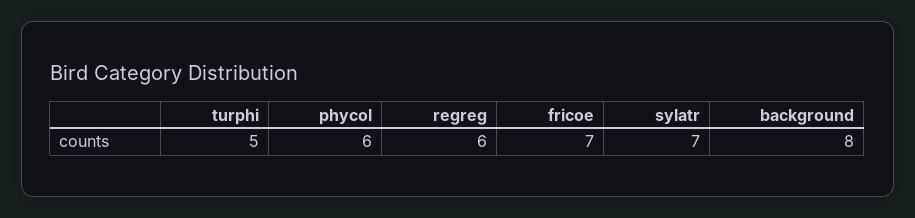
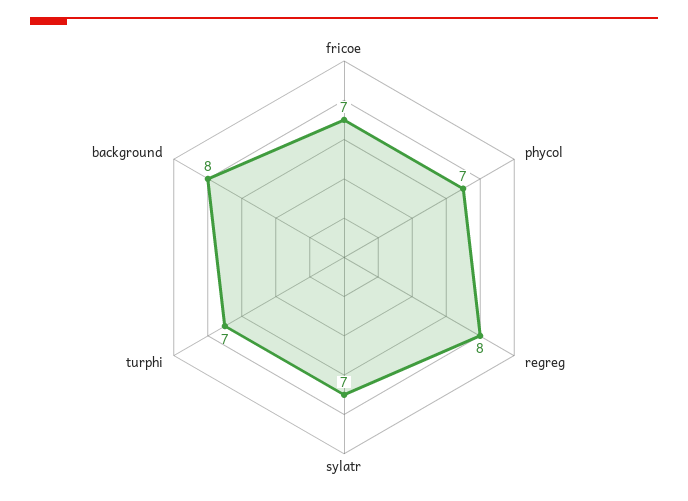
  {
-   "turphi": 5,
+   "turphi": 7,
-   "phycol": 6,
+   "phycol": 7,
-   "regreg": 6,
+   "regreg": 8,
    "fricoe": 7,
    "sylatr": 7,
    "background": 8
  }

